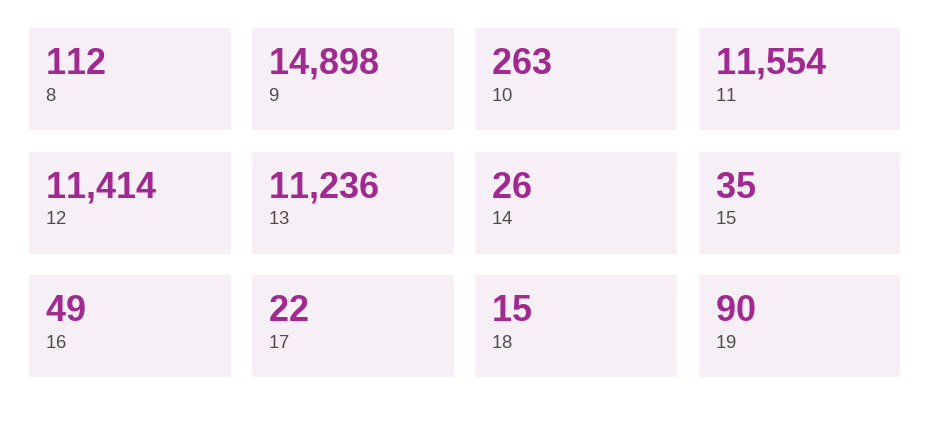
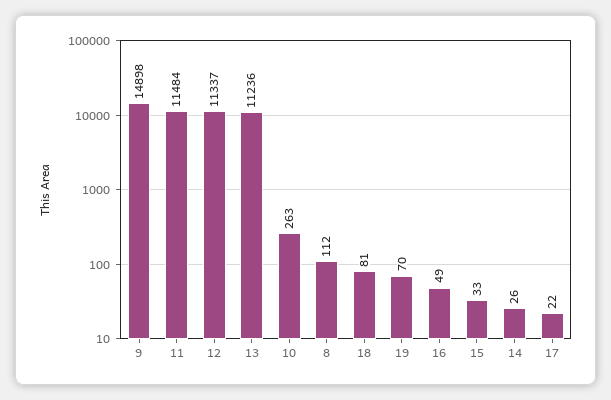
  {
    "8": 112,
    "9": 14898,
    "10": 263,
-   "11": 11554,
+   "11": 11484,
-   "12": 11414,
+   "12": 11337,
    "13": 11236,
    "14": 26,
-   "15": 35,
+   "15": 33,
    "16": 49,
    "17": 22,
-   "18": 15,
+   "18": 81,
-   "19": 90
+   "19": 70
  }

